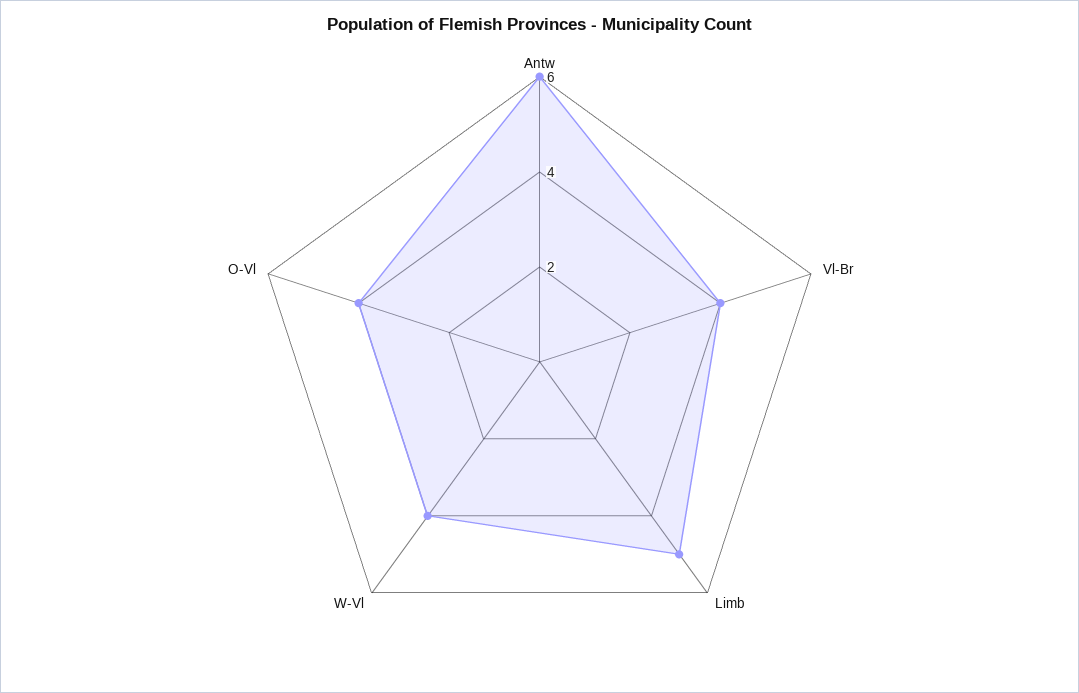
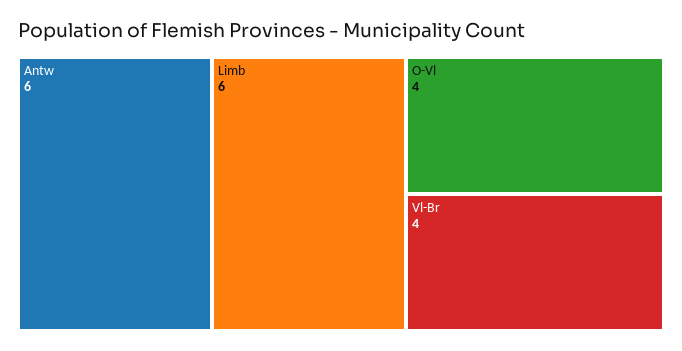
  {
    "Antw": 6,
    "Vl-Br": 4,
-   "Limb": 5,
+   "Limb": 6,
-   "W-Vl": 4,
    "O-Vl": 4
  }

